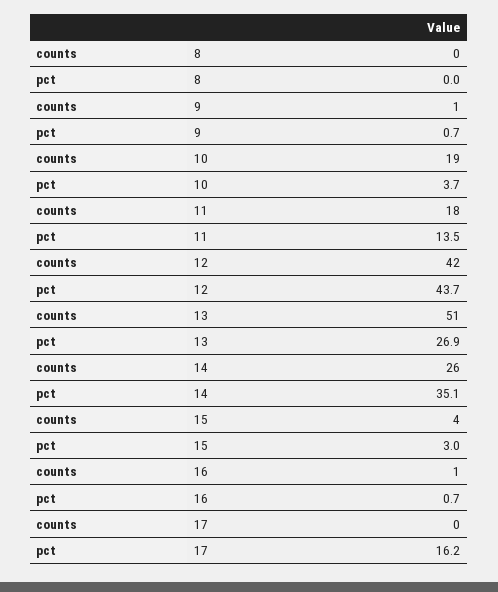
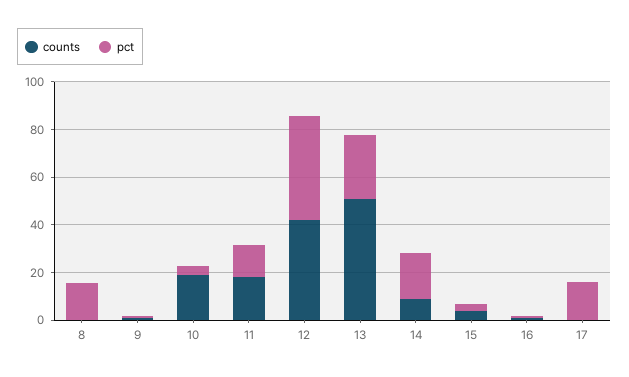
  {
    "counts": {
      "8": 0,
      "9": 1,
      "10": 19,
      "11": 18,
      "12": 42,
      "13": 51,
-     "14": 26,
+     "14": 10,
      "15": 4,
      "16": 1,
      "17": 0
    },
    "pct": {
-     "8": 0,
+     "8": 15,
      "9": 0.7,
      "10": 3.7,
      "11": 13.5,
      "12": 43.7,
      "13": 26.9,
-     "14": 35.1,
+     "14": 20,
      "15": 3,
      "16": 0.7,
      "17": 16.2
    }
  }

